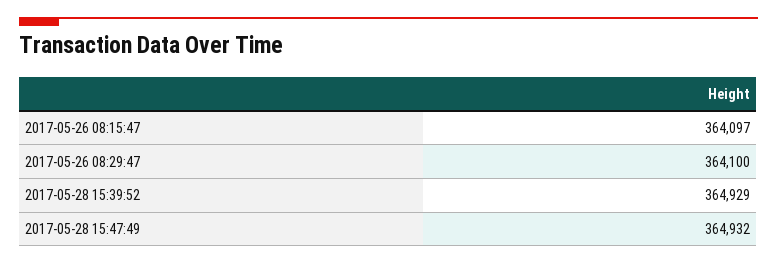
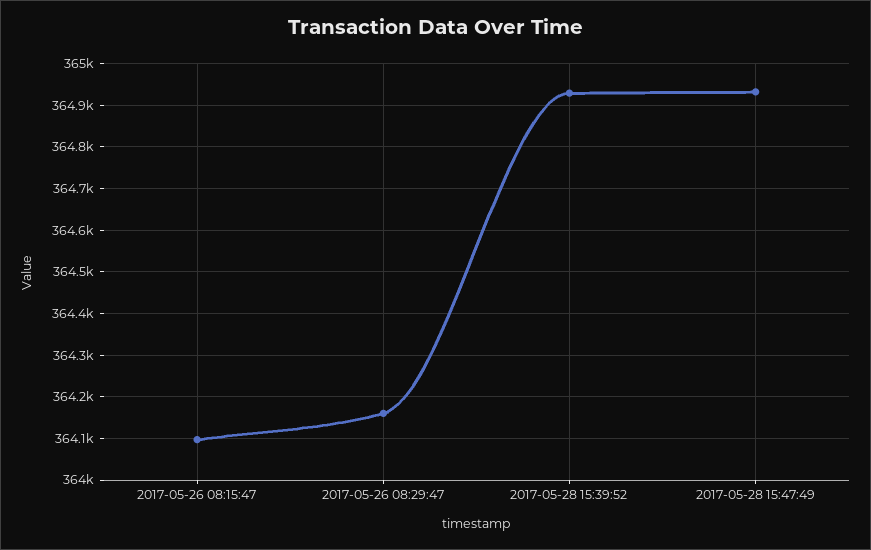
  {
    "2017-05-26 08:15:47": 364097,
-   "2017-05-26 08:29:47": 364100,
+   "2017-05-26 08:29:47": 364160,
    "2017-05-28 15:39:52": 364929,
    "2017-05-28 15:47:49": 364932
  }

